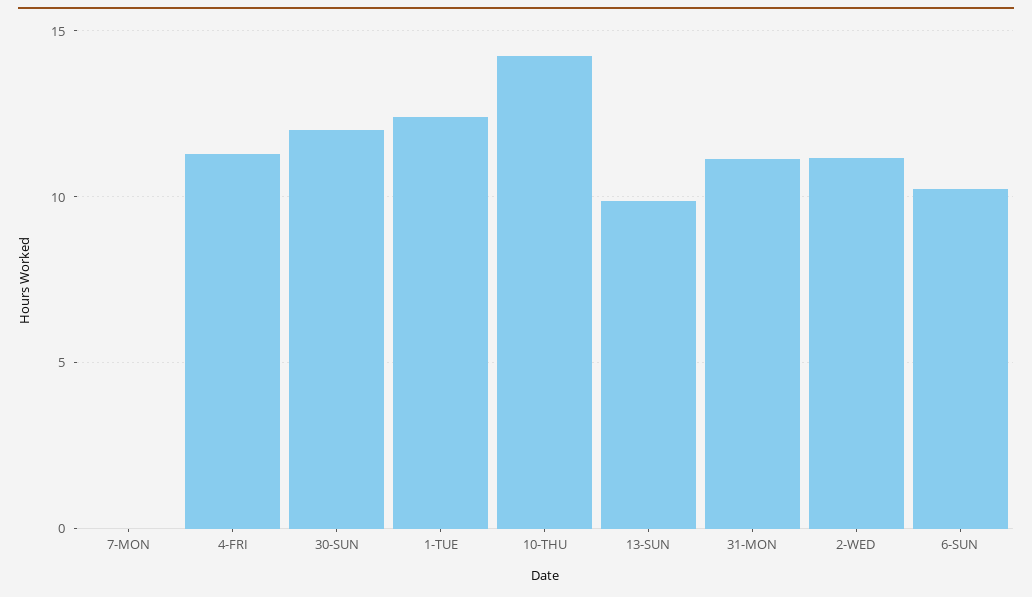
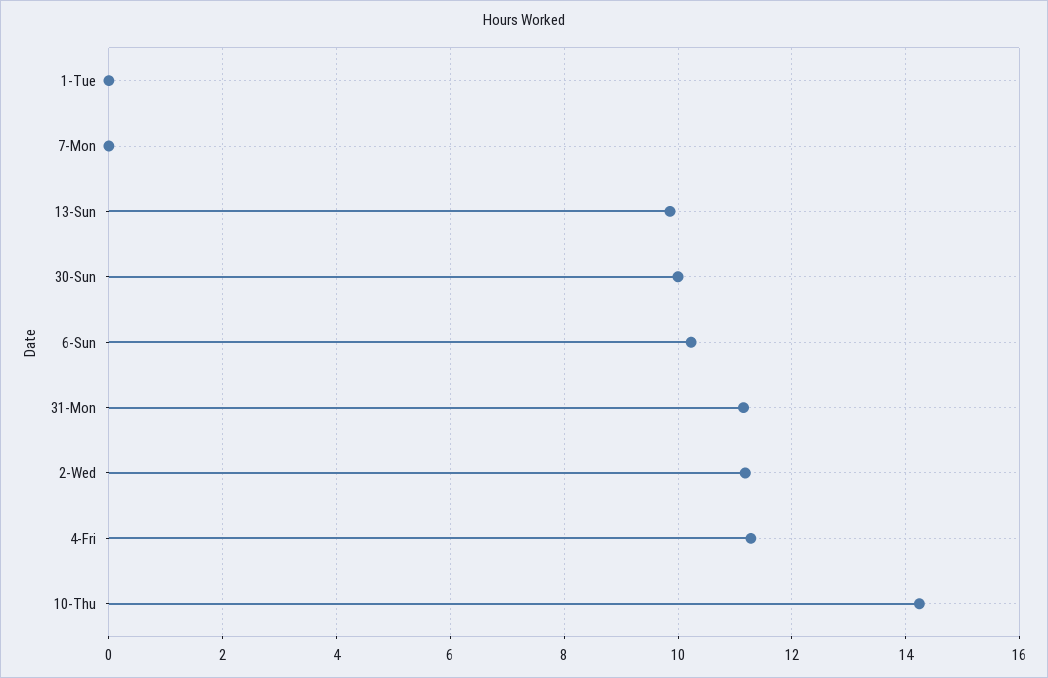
  {
    "7-MON": 0,
    "4-FRI": 11.2,
-   "30-SUN": 12,
+   "30-SUN": 10,
-   "1-TUE": 12.5,
+   "1-TUE": 0,
    "10-THU": 14.2,
    "13-SUN": 9.8,
    "31-MON": 11.2,
    "2-WED": 11.2,
    "6-SUN": 10.2
  }

